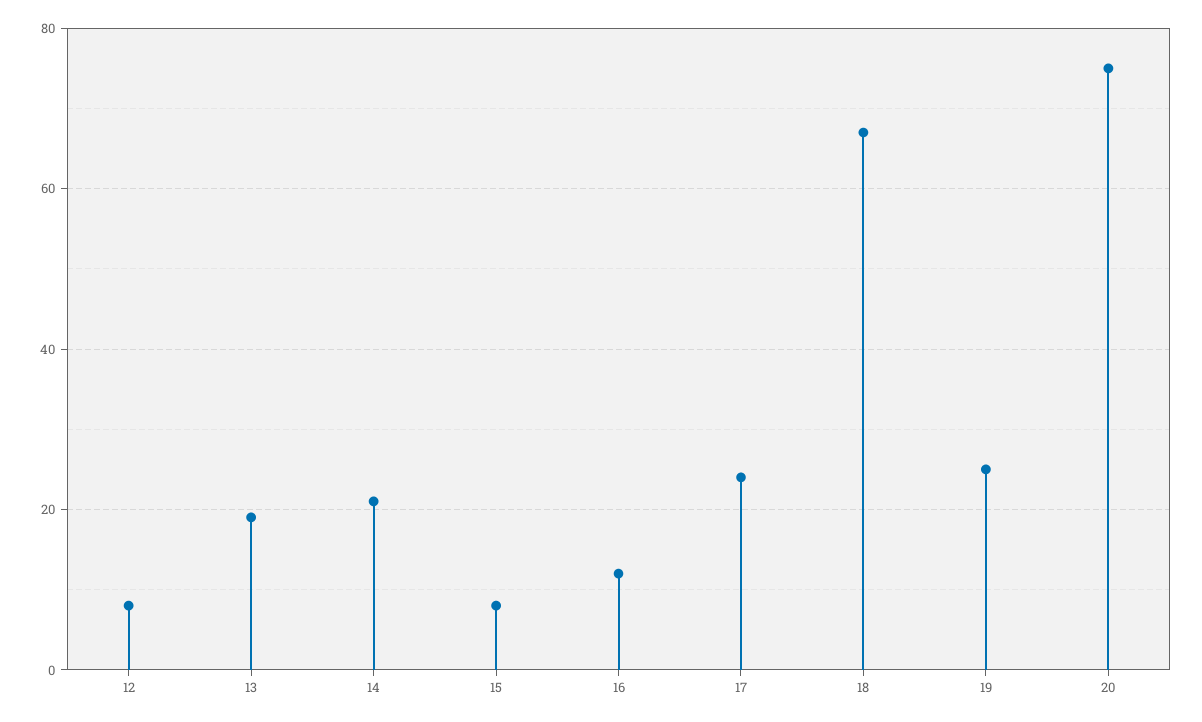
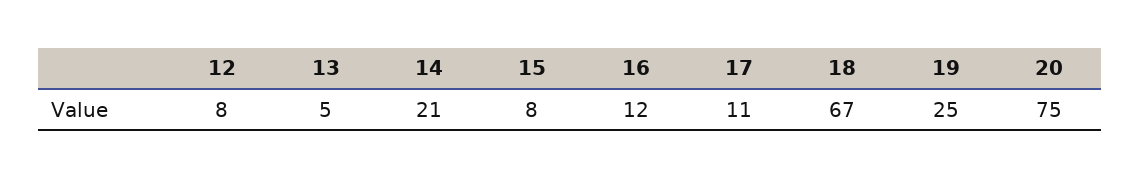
  {
    "12": 8,
-   "13": 20,
+   "13": 5,
    "14": 21,
    "15": 8,
    "16": 12,
-   "17": 25,
+   "17": 11,
    "18": 67,
    "19": 25,
    "20": 75
  }

